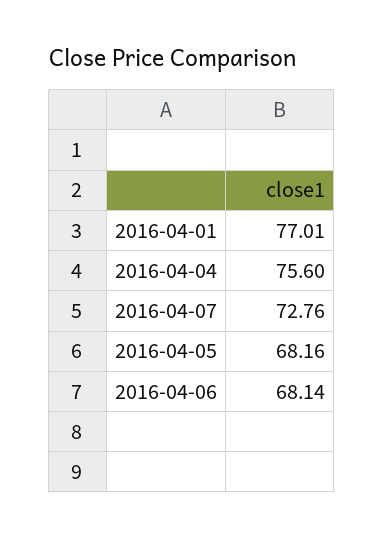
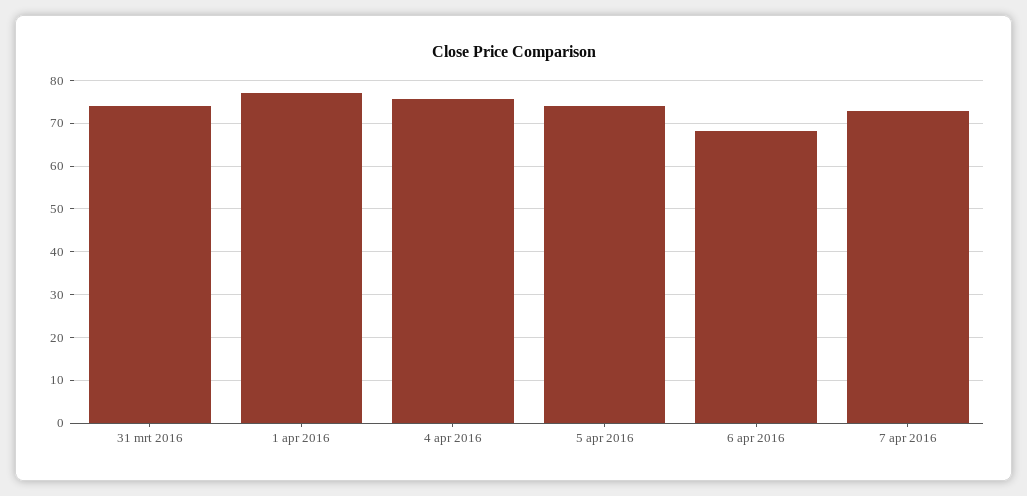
  {
    "2016-04-01": 77.01,
    "2016-04-04": 75.6,
    "2016-04-07": 72.76,
-   "2016-04-05": 68.16,
+   "2016-04-05": 74,
-   "2016-04-06": 68.14
+   "2016-04-06": 68.14,
+   "31 mrt 2016": 74
  }

